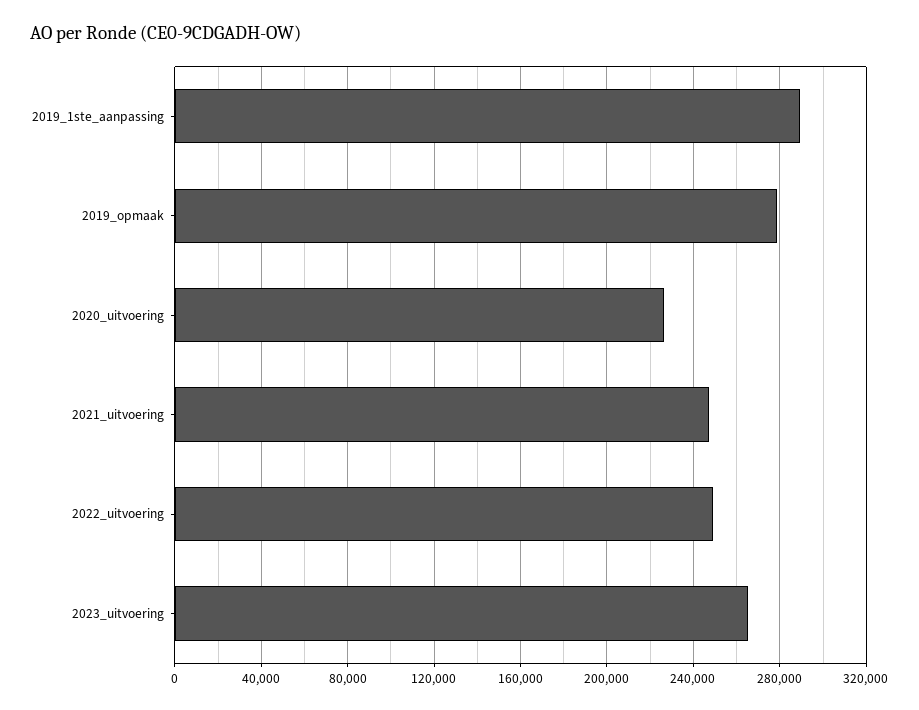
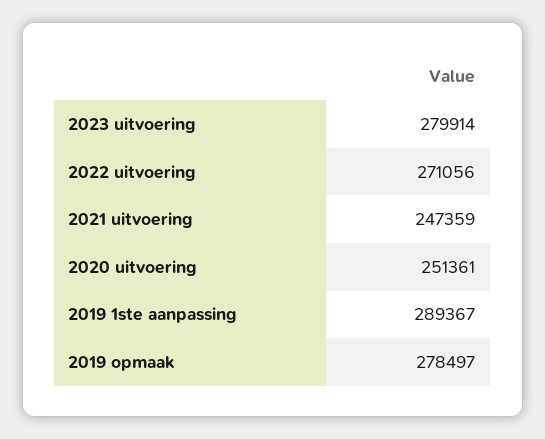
  {
    "2019_1ste_aanpassing": 289367,
    "2019_opmaak": 278497,
-   "2020_uitvoering": 225000,
+   "2020_uitvoering": 251361,
    "2021_uitvoering": 247359,
-   "2022_uitvoering": 250000,
+   "2022_uitvoering": 271056,
-   "2023_uitvoering": 265000
+   "2023_uitvoering": 279914
  }

